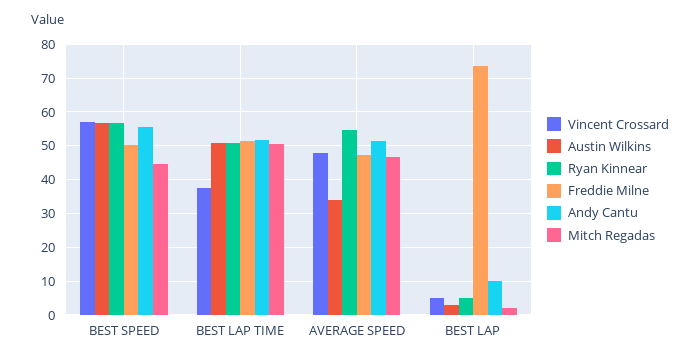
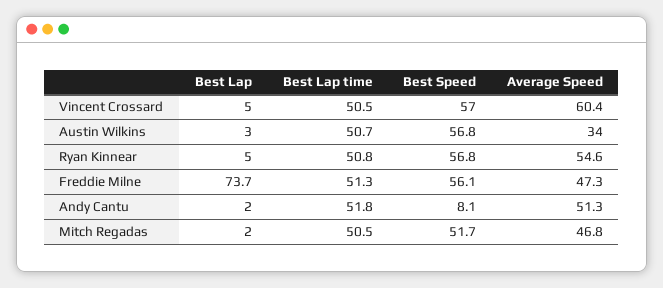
  {
    "Vincent Crossard": {
      "BEST SPEED": 57,
-     "BEST LAP TIME": 38,
+     "BEST LAP TIME": 50.5,
-     "AVERAGE SPEED": 48,
+     "AVERAGE SPEED": 60.4,
      "BEST LAP": 5
    },
    "Austin Wilkins": {
      "BEST SPEED": 56.8,
      "BEST LAP TIME": 50.7,
      "AVERAGE SPEED": 34,
      "BEST LAP": 3
    },
    "Ryan Kinnear": {
      "BEST SPEED": 56.8,
      "BEST LAP TIME": 50.8,
      "AVERAGE SPEED": 54.6,
      "BEST LAP": 5
    },
    "Freddie Milne": {
-     "BEST SPEED": 50,
+     "BEST SPEED": 56.1,
      "BEST LAP TIME": 51.3,
      "AVERAGE SPEED": 47.3,
      "BEST LAP": 73.7
    },
    "Andy Cantu": {
-     "BEST SPEED": 56,
+     "BEST SPEED": 8.1,
      "BEST LAP TIME": 51.8,
      "AVERAGE SPEED": 51.3,
-     "BEST LAP": 10
+     "BEST LAP": 2
    },
    "Mitch Regadas": {
-     "BEST SPEED": 44,
+     "BEST SPEED": 51.7,
      "BEST LAP TIME": 50.5,
      "AVERAGE SPEED": 46.8,
      "BEST LAP": 2
    }
  }

